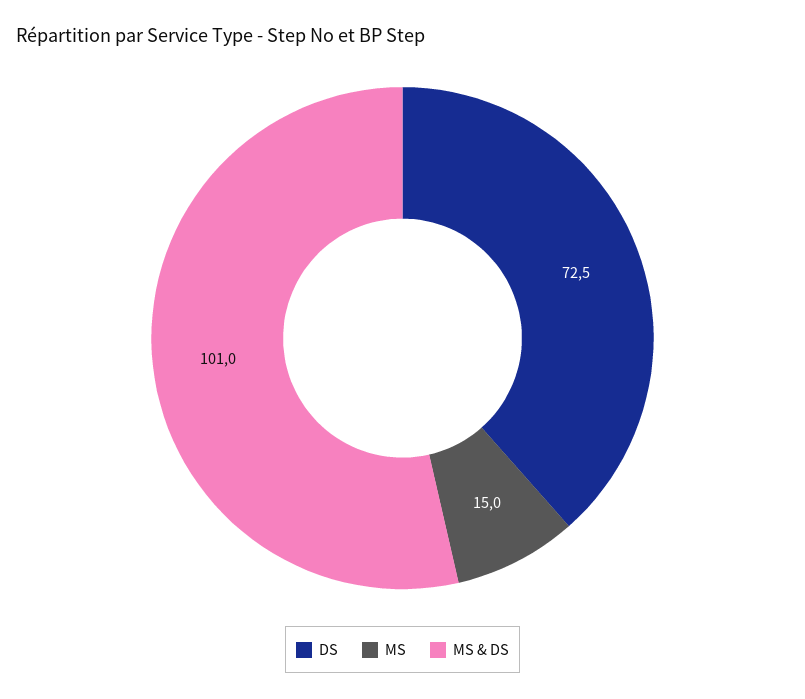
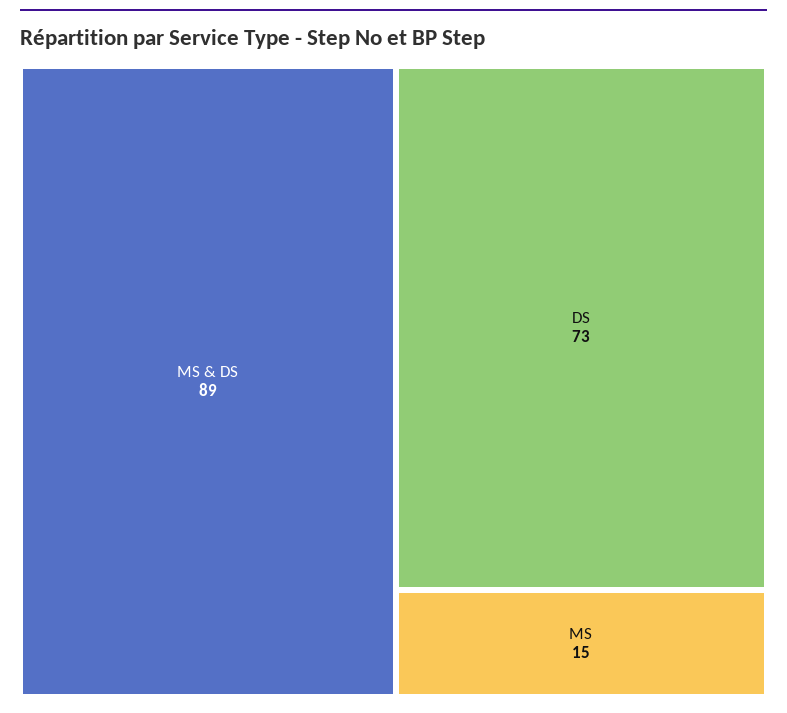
  {
    "DS": 72.5,
    "MS": 15,
-   "MS & DS": 101
+   "MS & DS": 89
  }

